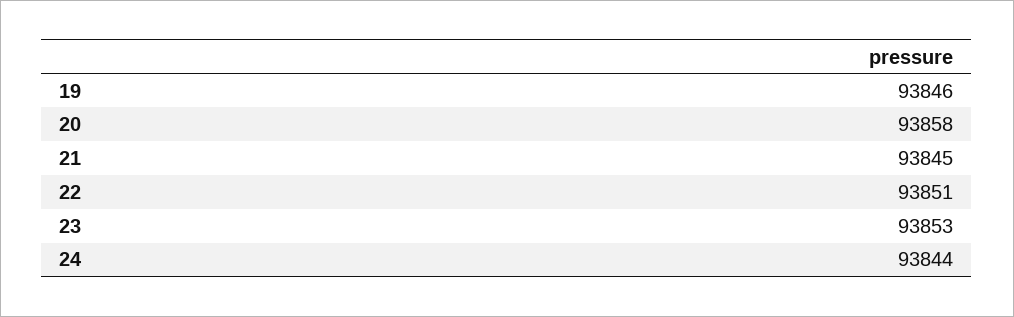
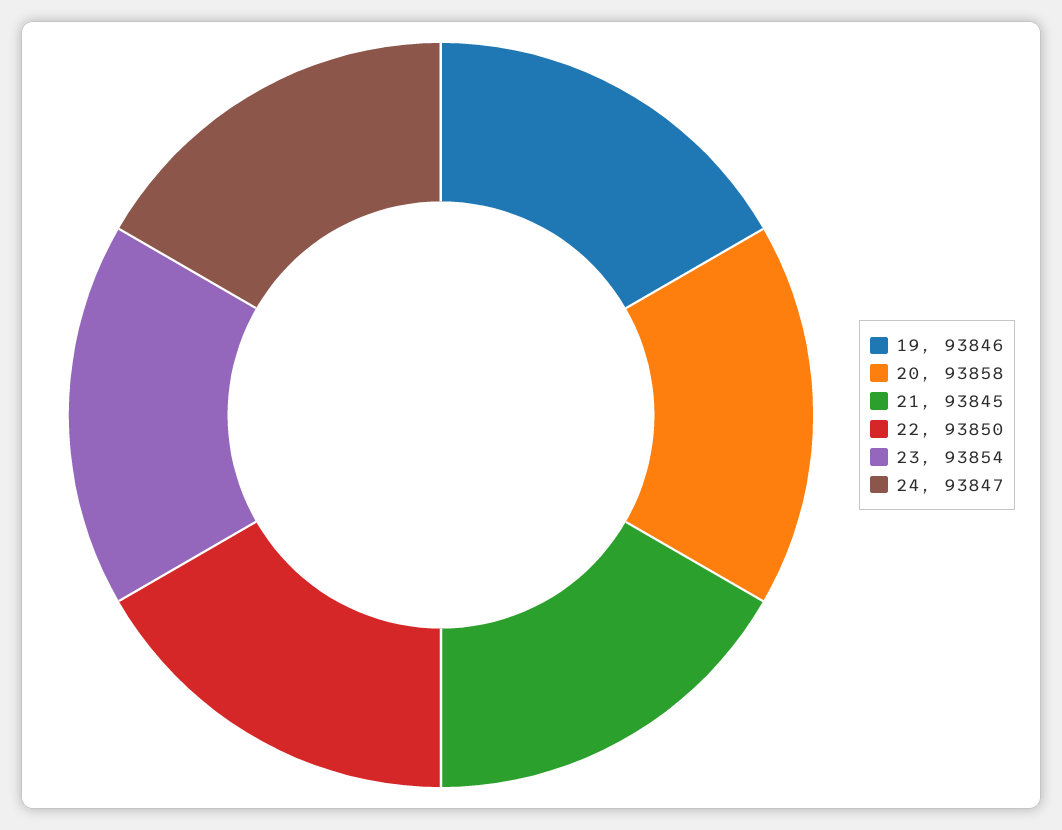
  {
    "19": 93846,
    "20": 93858,
    "21": 93845,
-   "22": 93851,
+   "22": 93850,
-   "23": 93853,
+   "23": 93854,
-   "24": 93844
+   "24": 93847
  }

